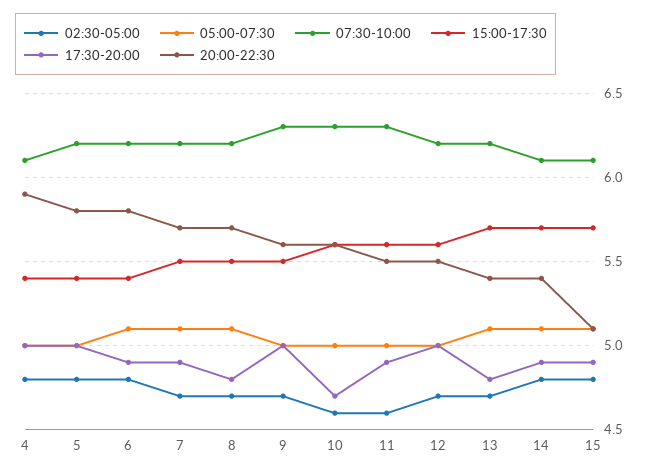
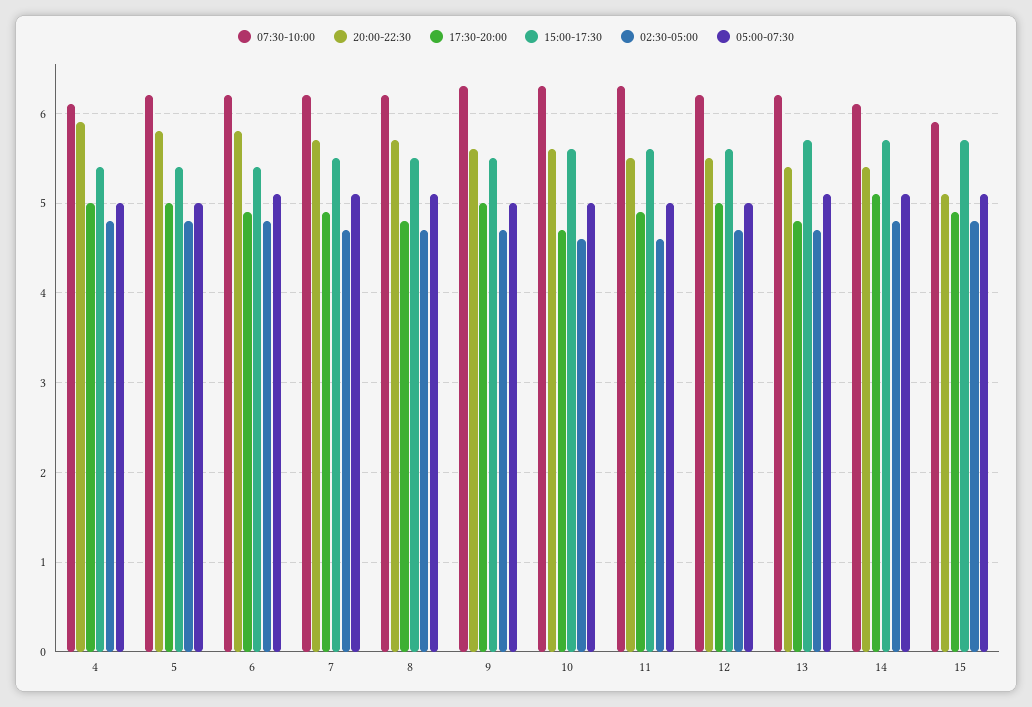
  {
    "02:30-05:00": {
      "4": 4.8,
      "5": 4.8,
      "6": 4.8,
      "7": 4.7,
      "8": 4.7,
      "9": 4.7,
      "10": 4.6,
      "11": 4.6,
      "12": 4.7,
      "13": 4.7,
      "14": 4.8,
      "15": 4.8
    },
    "05:00-07:30": {
      "4": 5,
      "5": 5,
      "6": 5.1,
      "7": 5.1,
      "8": 5.1,
      "9": 5,
      "10": 5,
      "11": 5,
      "12": 5,
      "13": 5.1,
      "14": 5.1,
      "15": 5.1
    },
    "07:30-10:00": {
      "4": 6.1,
      "5": 6.2,
      "6": 6.2,
      "7": 6.2,
      "8": 6.2,
      "9": 6.3,
      "10": 6.3,
      "11": 6.3,
      "12": 6.2,
      "13": 6.2,
      "14": 6.1,
-     "15": 6.1
+     "15": 5.9
    },
    "15:00-17:30": {
      "4": 5.4,
      "5": 5.4,
      "6": 5.4,
      "7": 5.5,
      "8": 5.5,
      "9": 5.5,
      "10": 5.6,
      "11": 5.6,
      "12": 5.6,
      "13": 5.7,
      "14": 5.7,
      "15": 5.7
    },
    "17:30-20:00": {
      "4": 5,
      "5": 5,
      "6": 4.9,
      "7": 4.9,
      "8": 4.8,
      "9": 5,
      "10": 4.7,
      "11": 4.9,
      "12": 5,
      "13": 4.8,
-     "14": 4.9,
+     "14": 5.1,
      "15": 4.9
    },
    "20:00-22:30": {
      "4": 5.9,
      "5": 5.8,
      "6": 5.8,
      "7": 5.7,
      "8": 5.7,
      "9": 5.6,
      "10": 5.6,
      "11": 5.5,
      "12": 5.5,
      "13": 5.4,
      "14": 5.4,
      "15": 5.1
    }
  }

